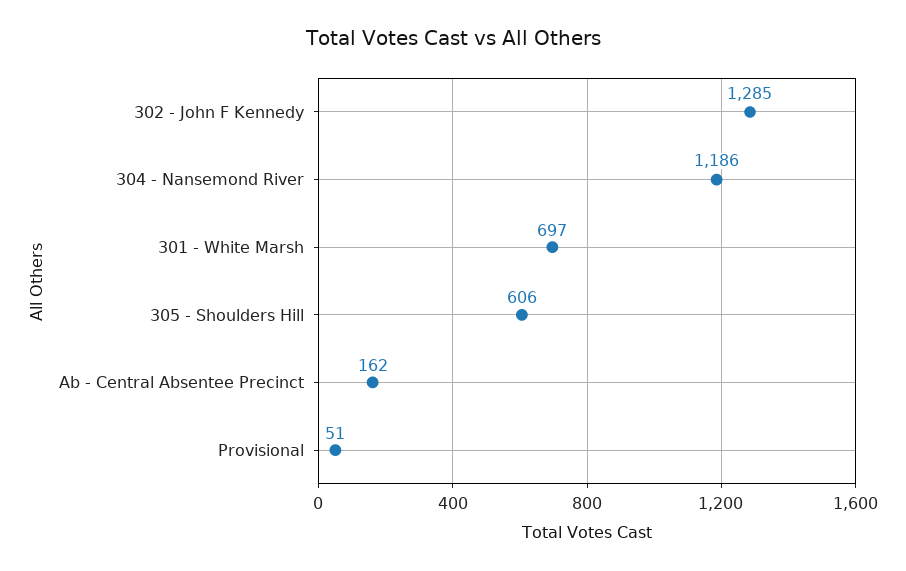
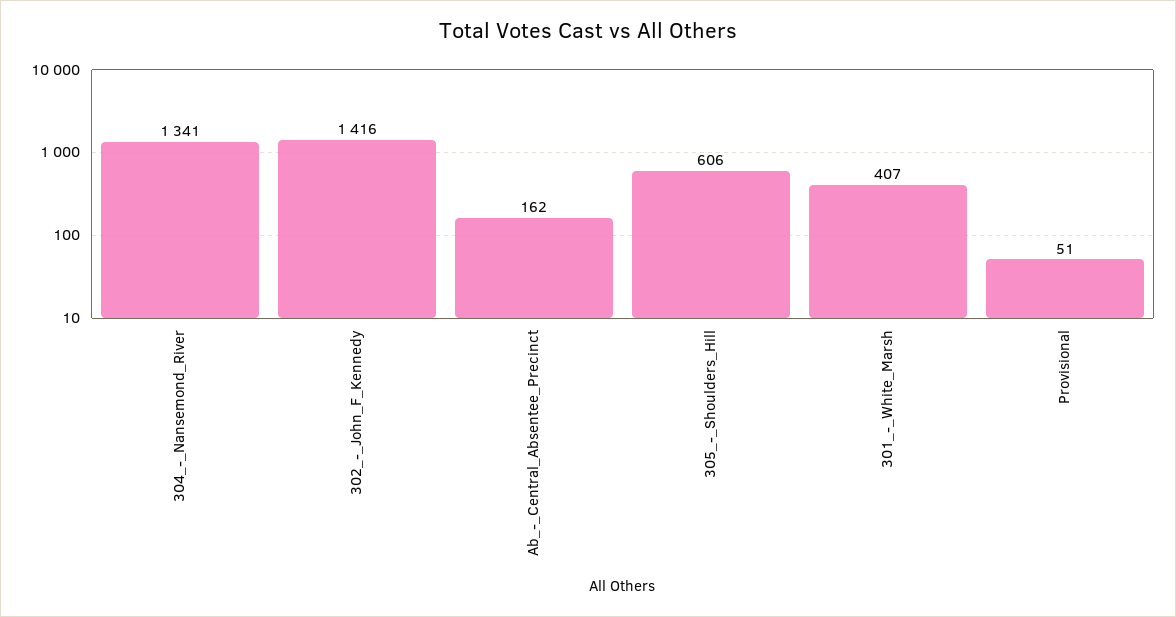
  {
-   "302 - John F Kennedy": 1285,
+   "302 - John F Kennedy": 1416,
-   "304 - Nansemond River": 1186,
+   "304 - Nansemond River": 1341,
-   "301 - White Marsh": 697,
+   "301 - White Marsh": 407,
    "305 - Shoulders Hill": 606,
    "Ab - Central Absentee Precinct": 162,
    "Provisional": 51
  }

